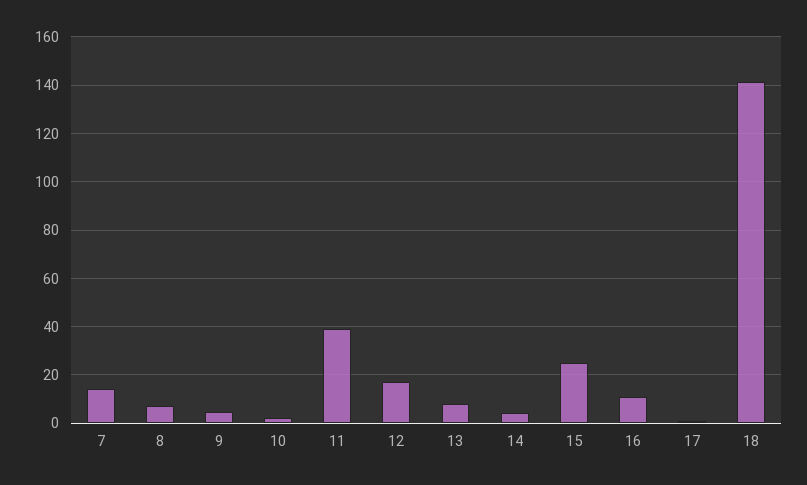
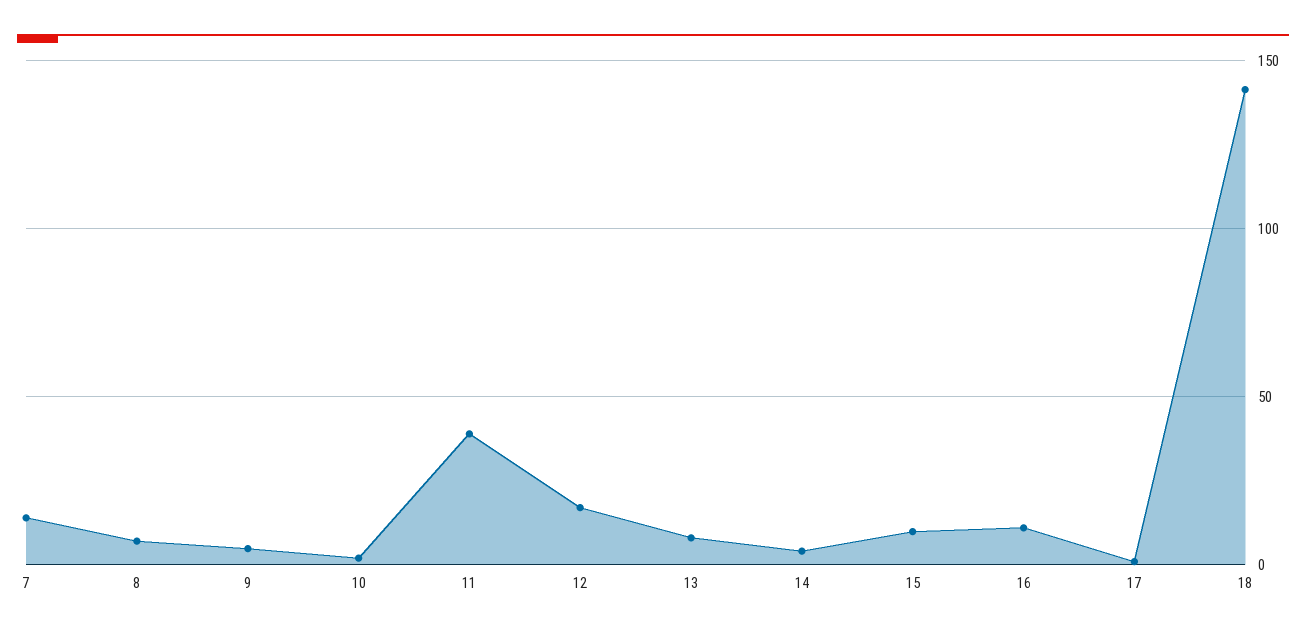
  {
    "7": 15,
    "8": 7.5,
    "9": 5,
    "10": 2.5,
    "11": 40,
    "12": 17.5,
    "13": 7.5,
    "14": 5,
-   "15": 25,
+   "15": 10,
    "16": 10,
    "17": 0,
    "18": 142.5
  }

